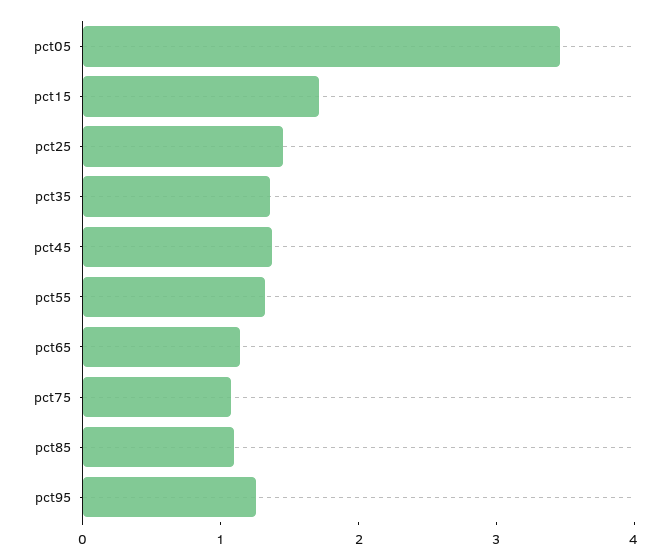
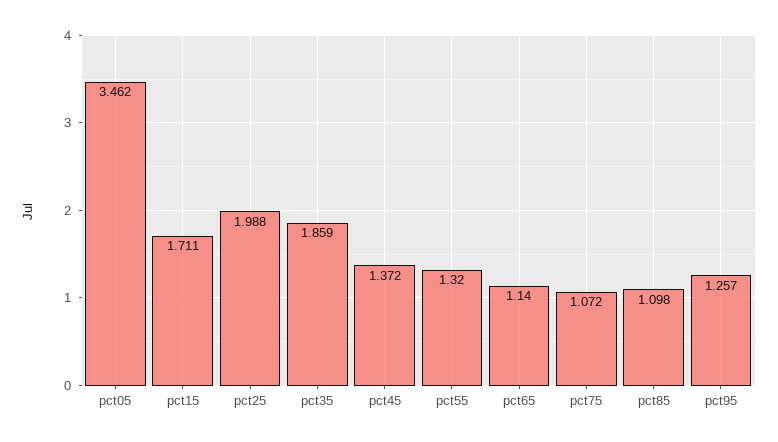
  {
    "pct05": 3.462,
    "pct15": 1.711,
-   "pct25": 1.4,
+   "pct25": 1.988,
-   "pct35": 1.4,
+   "pct35": 1.859,
    "pct45": 1.372,
    "pct55": 1.32,
    "pct65": 1.14,
    "pct75": 1.072,
    "pct85": 1.098,
    "pct95": 1.257
  }

